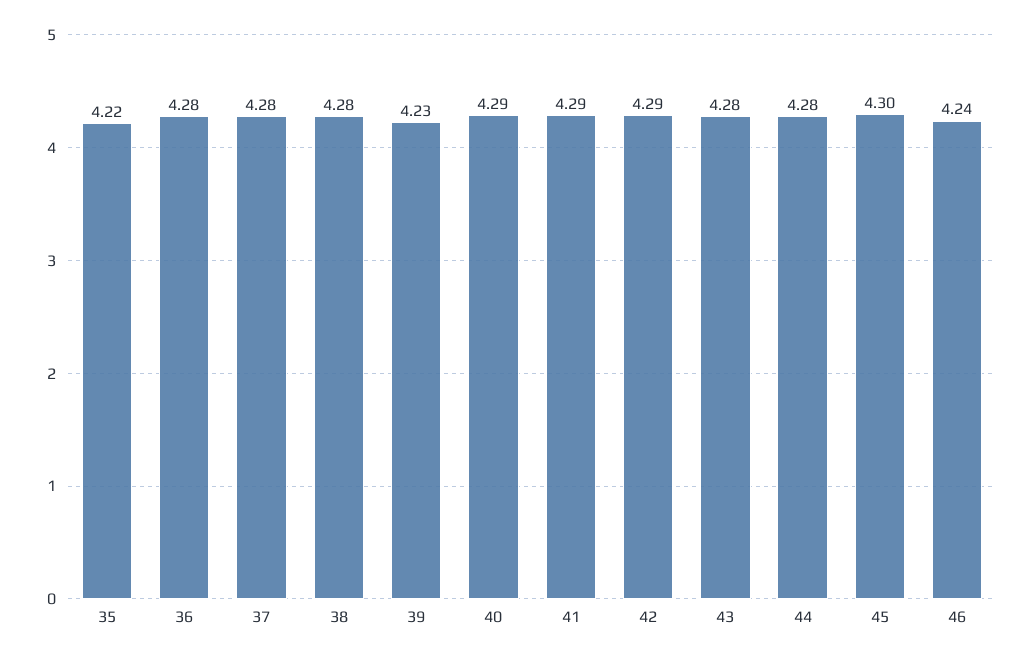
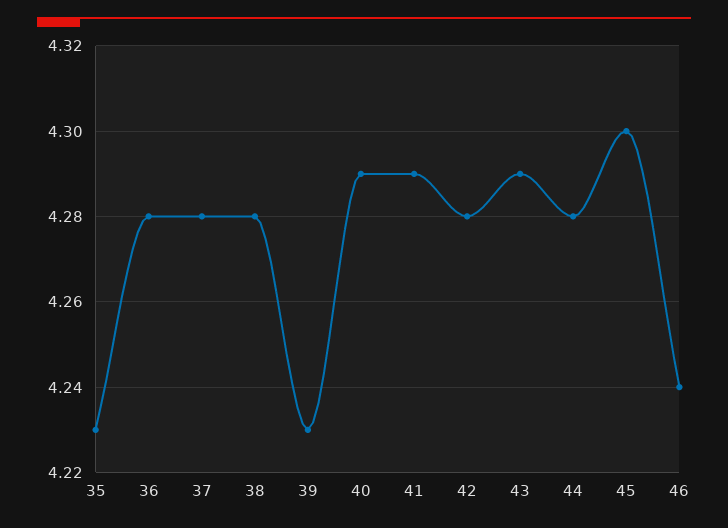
  {
-   "35": 4.22,
+   "35": 4.23,
    "36": 4.28,
    "37": 4.28,
    "38": 4.28,
    "39": 4.23,
    "40": 4.29,
    "41": 4.29,
-   "42": 4.29,
+   "42": 4.28,
-   "43": 4.28,
+   "43": 4.29,
    "44": 4.28,
    "45": 4.3,
    "46": 4.24
  }

